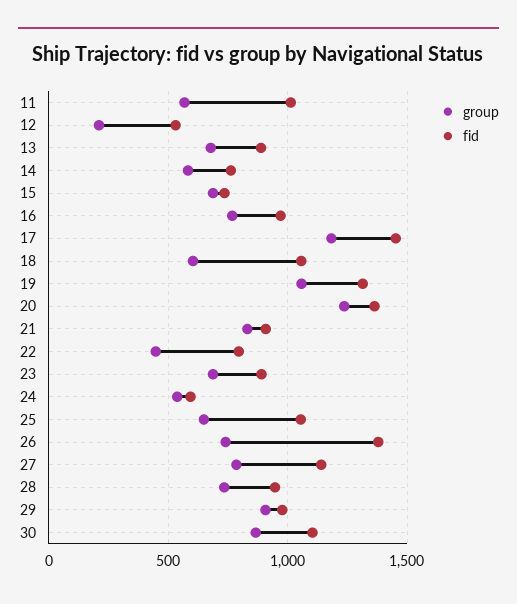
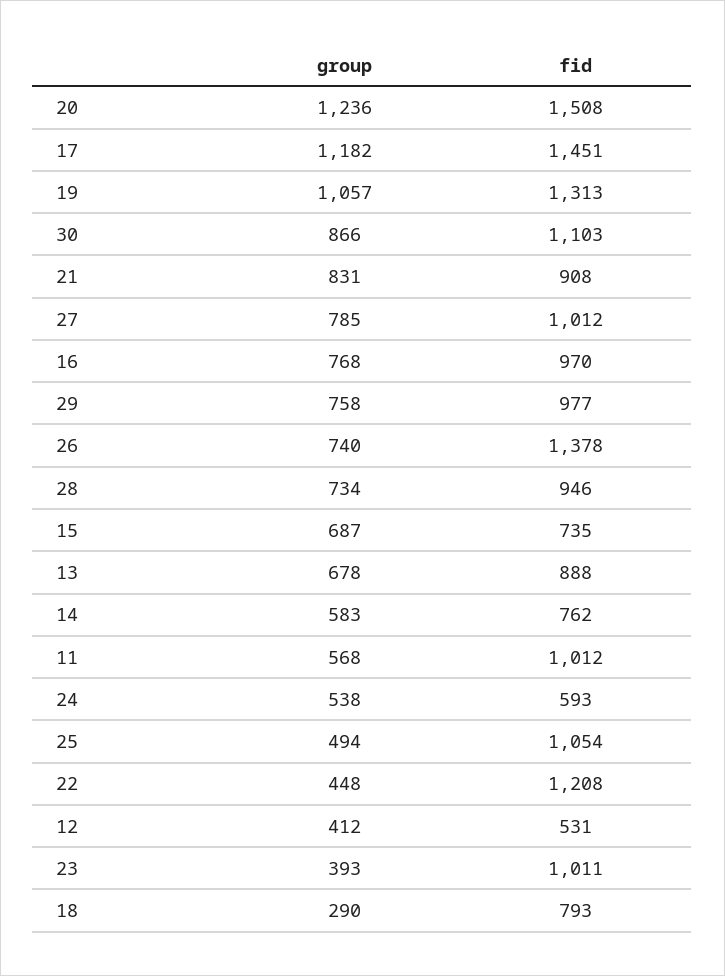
  {
    "group": {
      "11": 568,
-     "12": 200,
+     "12": 412,
      "13": 678,
      "14": 583,
      "15": 687,
      "16": 768,
      "17": 1182,
-     "18": 600,
+     "18": 290,
      "19": 1057,
      "20": 1236,
      "21": 831,
      "22": 448,
-     "23": 700,
+     "23": 393,
      "24": 538,
-     "25": 650,
+     "25": 494,
      "26": 740,
      "27": 785,
      "28": 734,
-     "29": 900,
+     "29": 758,
      "30": 866
    },
    "fid": {
      "11": 1012,
      "12": 531,
      "13": 888,
      "14": 762,
      "15": 735,
      "16": 970,
      "17": 1451,
-     "18": 1050,
+     "18": 793,
      "19": 1313,
-     "20": 1350,
+     "20": 1508,
      "21": 908,
-     "22": 800,
+     "22": 1208,
-     "23": 900,
+     "23": 1011,
      "24": 593,
      "25": 1054,
      "26": 1378,
-     "27": 1150,
+     "27": 1012,
      "28": 946,
      "29": 977,
      "30": 1103
    }
  }

